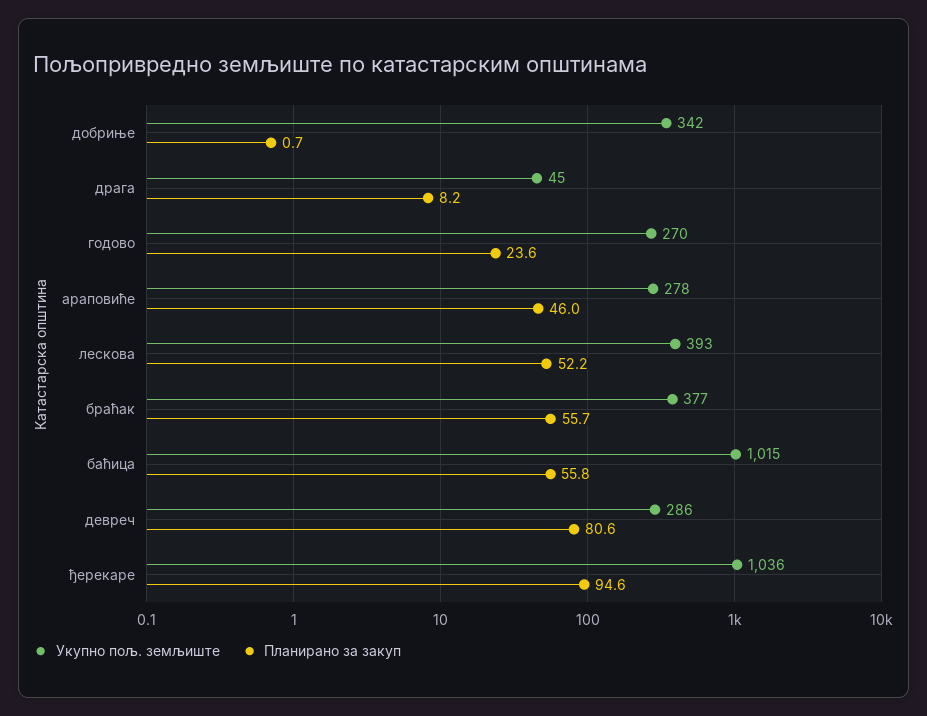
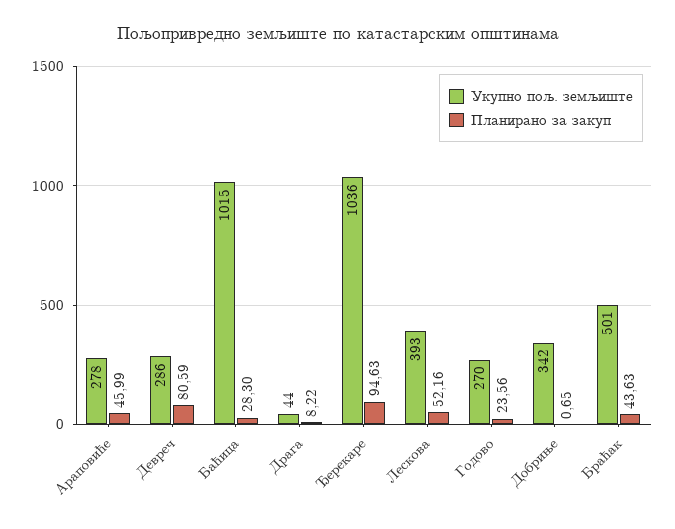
  {
    "Укупно пољ. земљиште": {
      "добриње": 342,
-     "драга": 45,
+     "драга": 44,
      "годово": 270,
      "араповиће": 278,
      "лескова": 393,
-     "браћак": 377,
+     "браћак": 501,
      "баћица": 1015,
      "девреч": 286,
      "ђерекаре": 1036
    },
    "Планирано за закуп": {
      "добриње": 0.65,
      "драга": 8.22,
      "годово": 23.56,
      "араповиће": 45.99,
      "лескова": 52.16,
-     "браћак": 55.7,
+     "браћак": 43.63,
-     "баћица": 55.8,
+     "баћица": 28.3,
      "девреч": 80.59,
      "ђерекаре": 94.63
    }
  }

